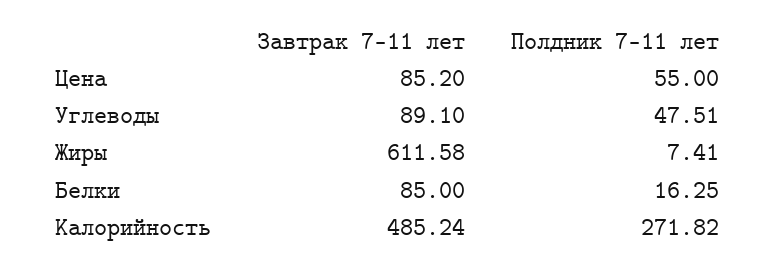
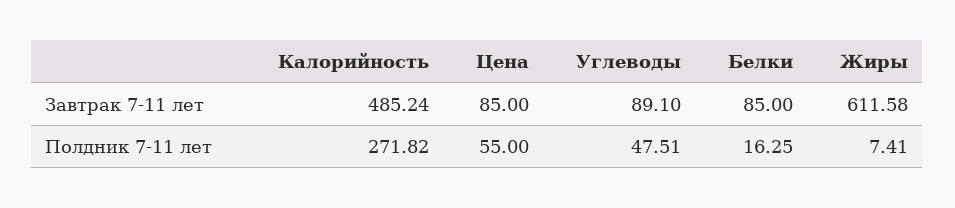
  {
    "Завтрак 7-11 лет": {
-     "Цена": 85.2,
+     "Цена": 85,
      "Углеводы": 89.1,
      "Жиры": 611.58,
      "Белки": 85,
      "Калорийность": 485.24
    },
    "Полдник 7-11 лет": {
      "Цена": 55,
      "Углеводы": 47.51,
      "Жиры": 7.41,
      "Белки": 16.25,
      "Калорийность": 271.82
    }
  }

